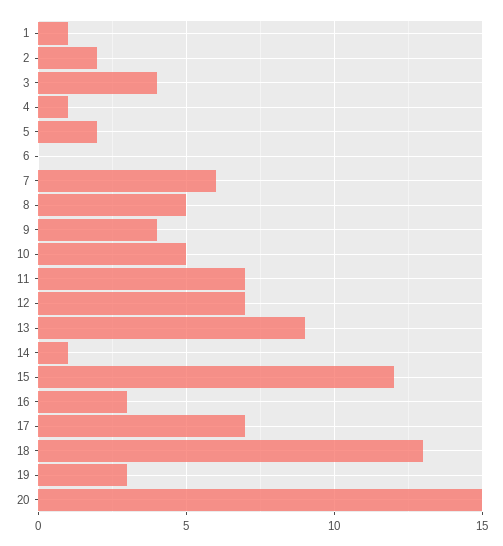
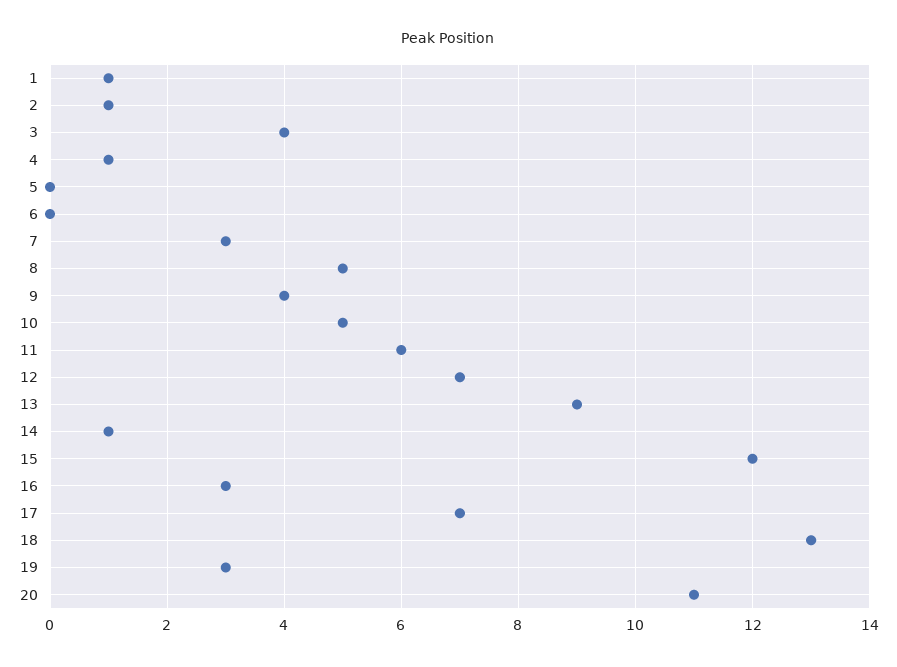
  {
    "1": 1,
-   "2": 2,
+   "2": 1,
    "3": 4,
    "4": 1,
-   "5": 2,
+   "5": 0,
    "6": 0,
-   "7": 6,
+   "7": 3,
    "8": 5,
    "9": 4,
    "10": 5,
-   "11": 7,
+   "11": 6,
    "12": 7,
    "13": 9,
    "14": 1,
    "15": 12,
    "16": 3,
    "17": 7,
    "18": 13,
    "19": 3,
-   "20": 15
+   "20": 11
  }

